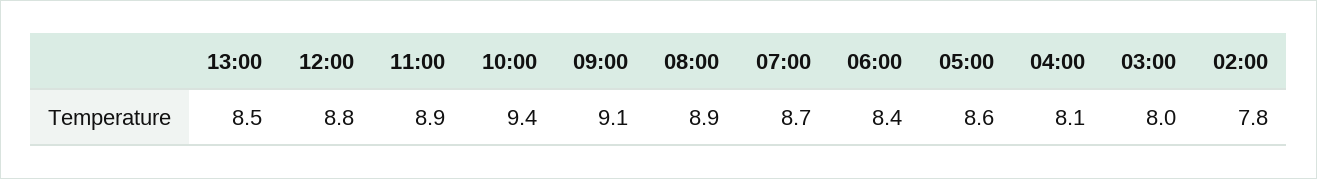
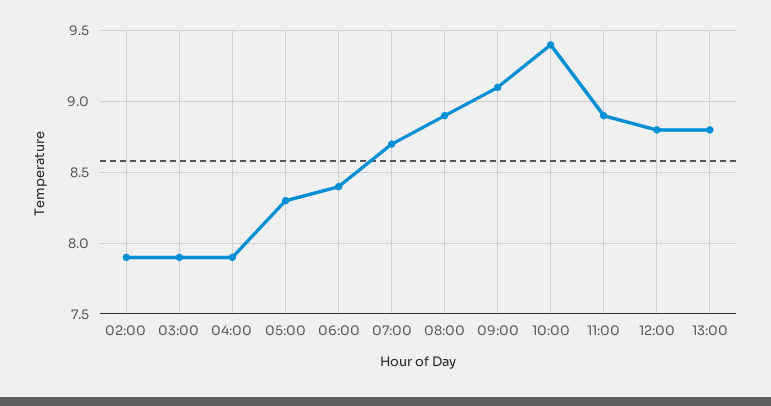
  {
-   "13:00": 8.5,
+   "13:00": 8.8,
    "12:00": 8.8,
    "11:00": 8.9,
    "10:00": 9.4,
    "09:00": 9.1,
    "08:00": 8.9,
    "07:00": 8.7,
    "06:00": 8.4,
-   "05:00": 8.6,
+   "05:00": 8.3,
-   "04:00": 8.1,
+   "04:00": 7.9,
-   "03:00": 8,
+   "03:00": 7.9,
-   "02:00": 7.8
+   "02:00": 7.9
  }

